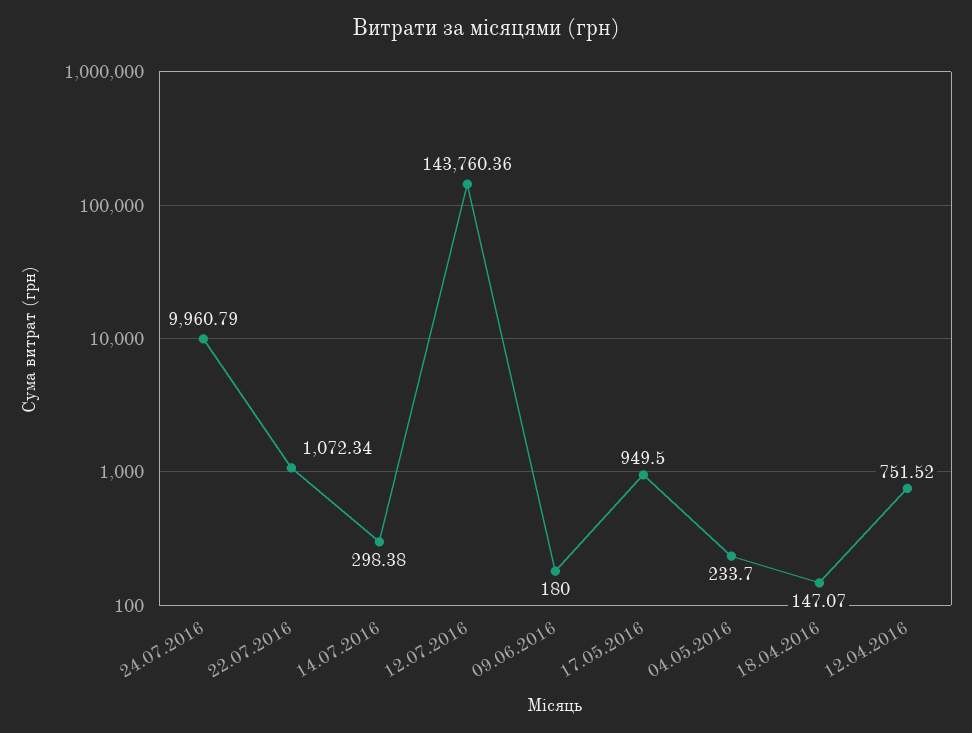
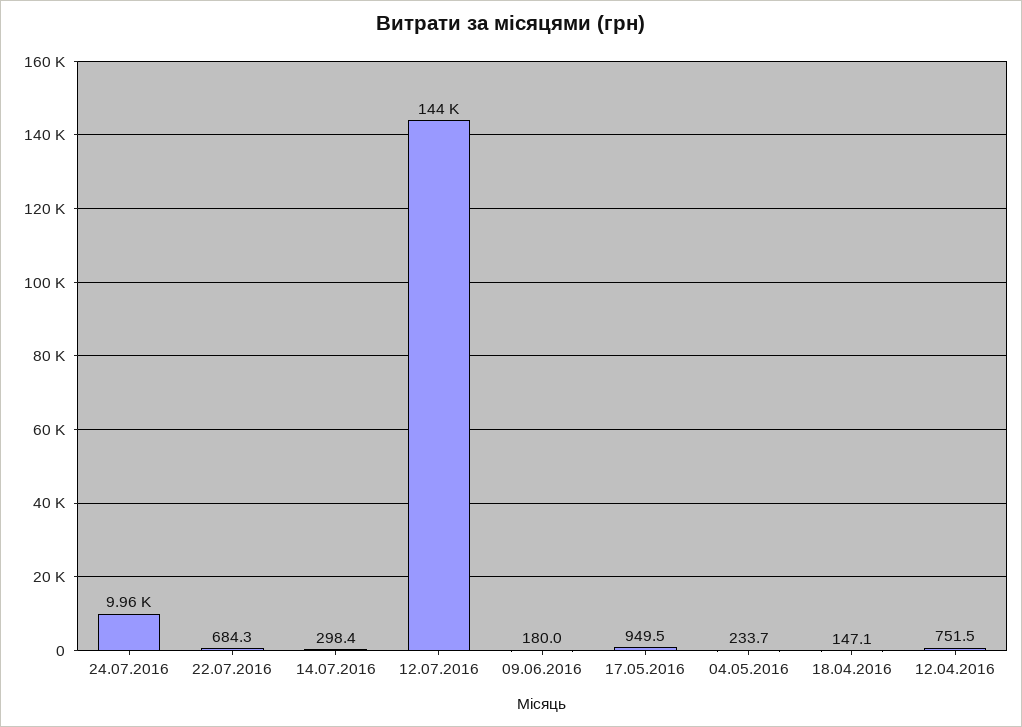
  {
    "24.07.2016": 9960.79,
-   "22.07.2016": 1072.34,
+   "22.07.2016": 684.3,
    "14.07.2016": 298.38,
    "12.07.2016": 143760.36,
    "09.06.2016": 180,
    "17.05.2016": 949.5,
    "04.05.2016": 233.7,
    "18.04.2016": 147.07,
    "12.04.2016": 751.52
  }

